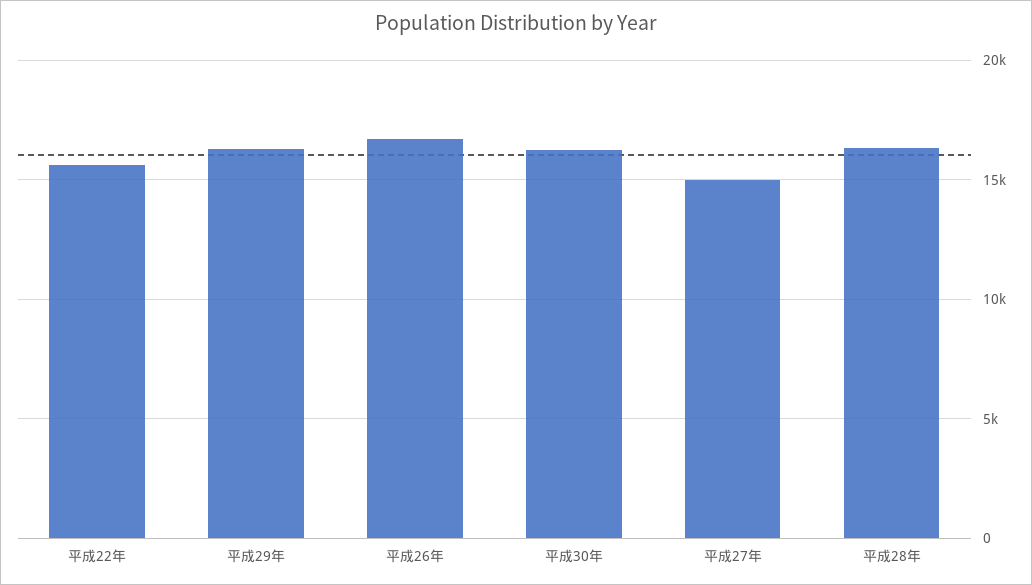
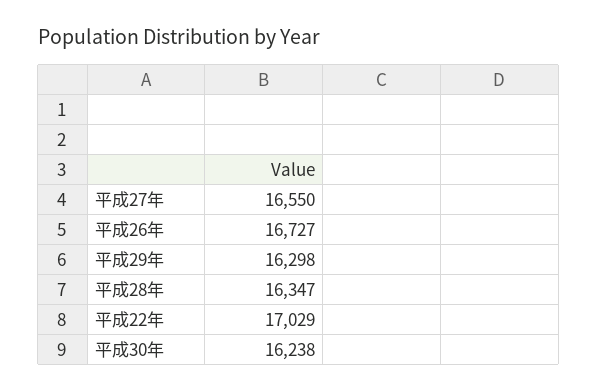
  {
-   "平成22年": 15500,
+   "平成22年": 17029,
    "平成29年": 16298,
    "平成26年": 16727,
    "平成30年": 16238,
-   "平成27年": 15000,
+   "平成27年": 16550,
    "平成28年": 16347
  }

